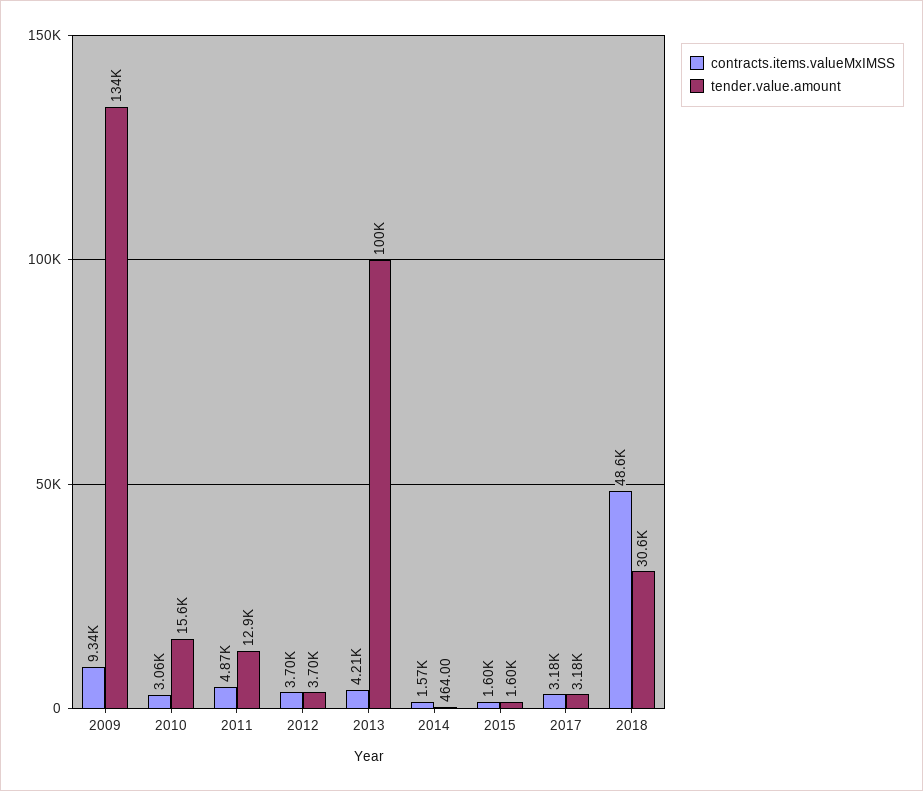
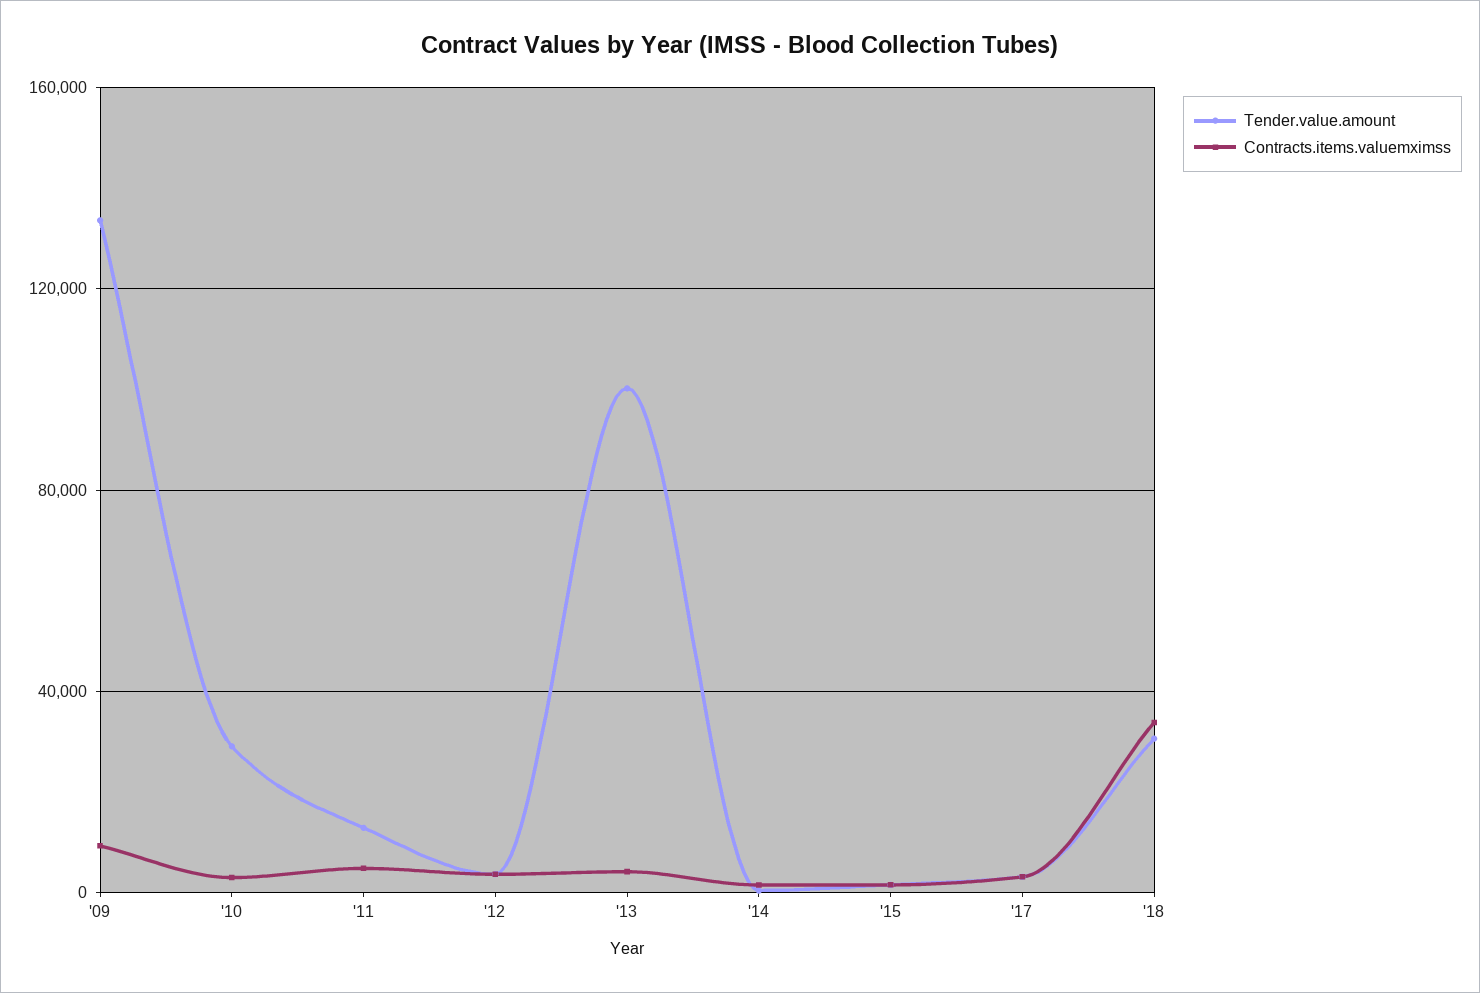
  {
    "contracts.items.valueMxIMSS": {
      "2009": 9340,
      "2010": 3060,
      "2011": 4870,
      "2012": 3700,
      "2013": 4210,
      "2014": 1570,
      "2015": 1600,
      "2017": 3180,
-     "2018": 48600
+     "2018": 35000
    },
    "tender.value.amount": {
      "2009": 134000,
-     "2010": 15600,
+     "2010": 30000,
      "2011": 12900,
      "2012": 3700,
      "2013": 100000,
      "2014": 464,
      "2015": 1600,
      "2017": 3180,
      "2018": 30600
    }
  }

